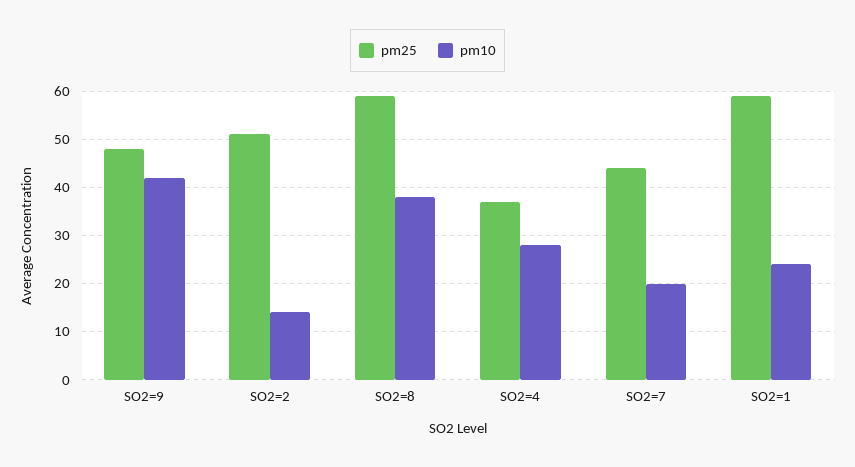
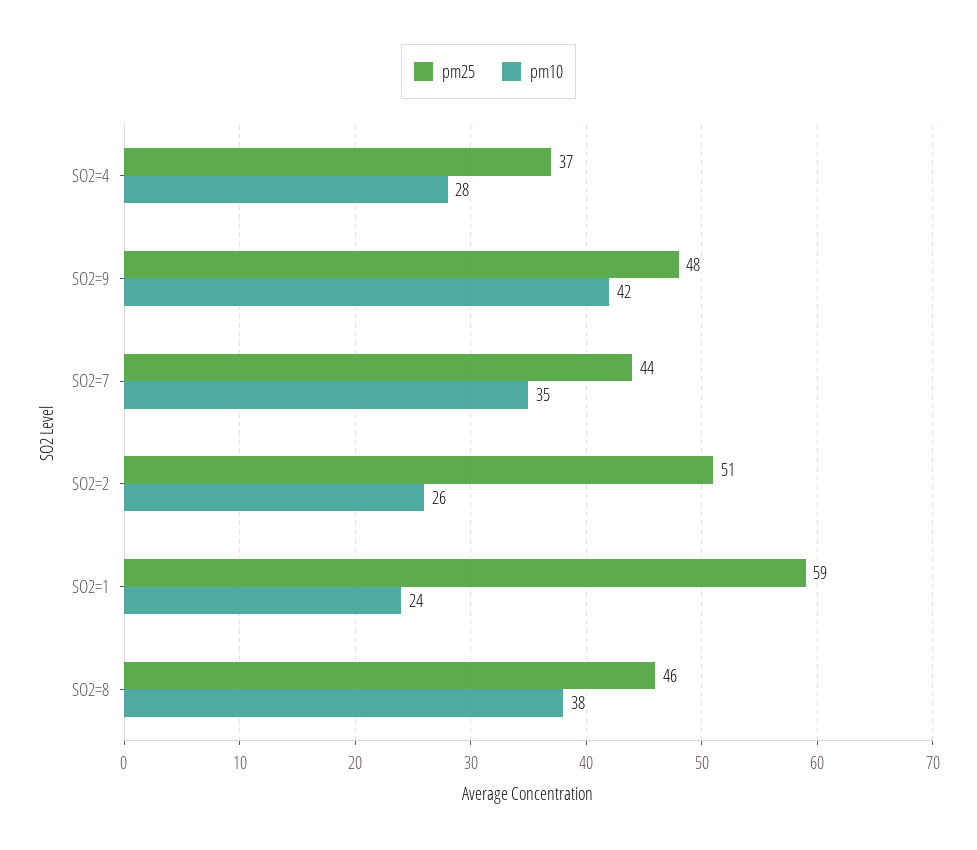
  {
    "pm25": {
      "SO2=9": 48,
      "SO2=2": 51,
-     "SO2=8": 60,
+     "SO2=8": 46,
      "SO2=4": 37,
      "SO2=7": 44,
      "SO2=1": 59
    },
    "pm10": {
      "SO2=9": 42,
-     "SO2=2": 15,
+     "SO2=2": 26,
      "SO2=8": 38,
      "SO2=4": 28,
-     "SO2=7": 20,
+     "SO2=7": 35,
      "SO2=1": 24
    }
  }

